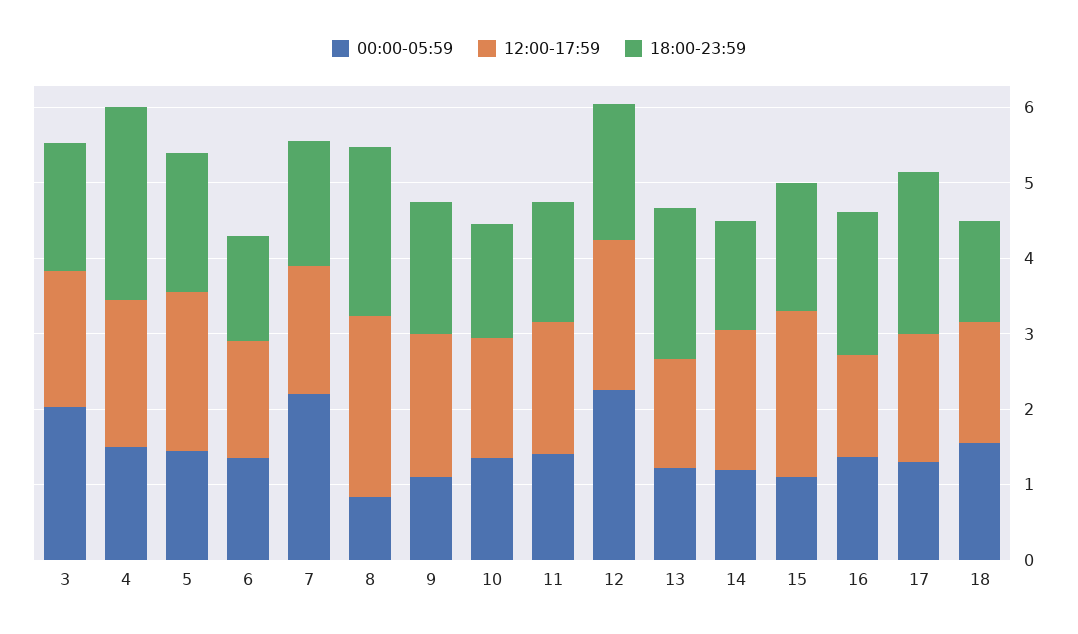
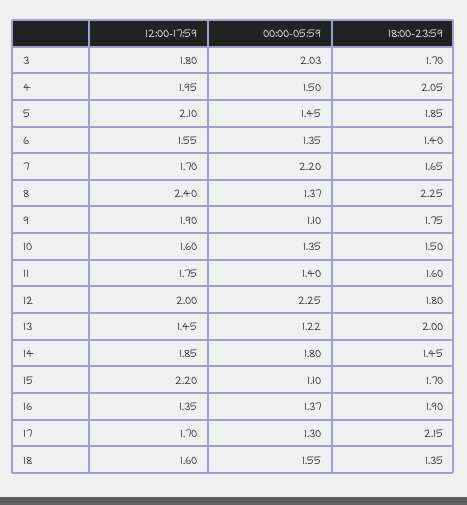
  {
    "00:00-05:59": {
      "3": 2.03,
      "4": 1.5,
      "5": 1.45,
      "6": 1.35,
      "7": 2.2,
-     "8": 0.8,
+     "8": 1.37,
      "9": 1.1,
      "10": 1.35,
      "11": 1.4,
      "12": 2.25,
      "13": 1.22,
-     "14": 1.2,
+     "14": 1.8,
      "15": 1.1,
      "16": 1.37,
      "17": 1.3,
      "18": 1.55
    },
    "12:00-17:59": {
      "3": 1.8,
      "4": 1.95,
      "5": 2.1,
      "6": 1.55,
      "7": 1.7,
      "8": 2.4,
      "9": 1.9,
      "10": 1.6,
      "11": 1.75,
      "12": 2,
      "13": 1.45,
      "14": 1.85,
      "15": 2.2,
      "16": 1.35,
      "17": 1.7,
      "18": 1.6
    },
    "18:00-23:59": {
      "3": 1.7,
-     "4": 2.6,
+     "4": 2.05,
      "5": 1.85,
      "6": 1.4,
      "7": 1.65,
      "8": 2.25,
      "9": 1.75,
      "10": 1.5,
      "11": 1.6,
      "12": 1.8,
      "13": 2,
      "14": 1.45,
      "15": 1.7,
      "16": 1.9,
      "17": 2.15,
      "18": 1.35
    }
  }

